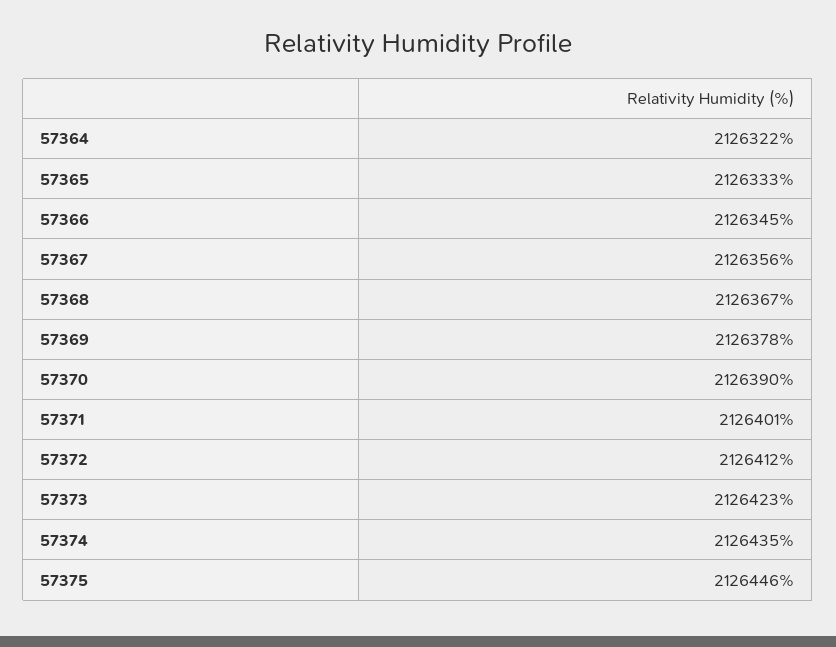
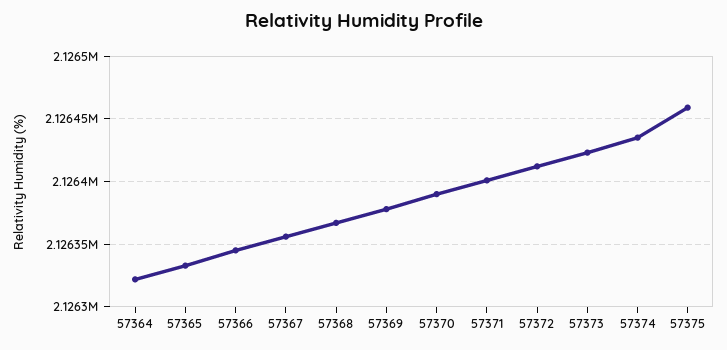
  {
    "57364": 2126322,
    "57365": 2126333,
    "57366": 2126345,
    "57367": 2126356,
    "57368": 2126367,
    "57369": 2126378,
    "57370": 2126390,
    "57371": 2126401,
    "57372": 2126412,
    "57373": 2126423,
    "57374": 2126435,
-   "57375": 2126446
+   "57375": 2126460
  }

